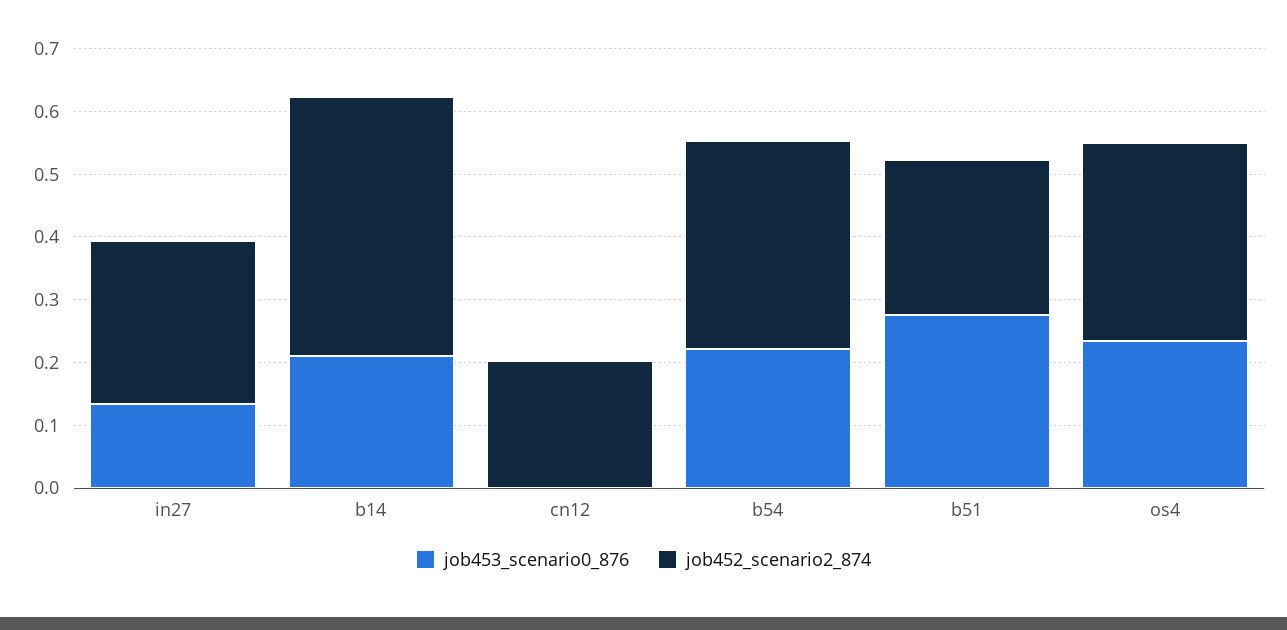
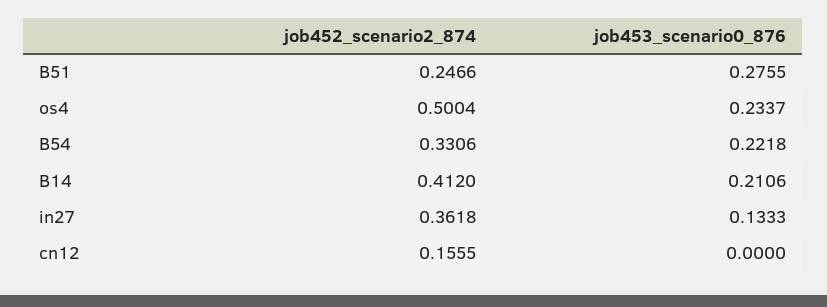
  {
    "job453_scenario0_876": {
      "in27": 0.1333,
      "b14": 0.2106,
      "cn12": 0,
      "b54": 0.2218,
      "b51": 0.2755,
      "os4": 0.2337
    },
    "job452_scenario2_874": {
-     "in27": 0.26,
+     "in27": 0.3618,
      "b14": 0.412,
-     "cn12": 0.2,
+     "cn12": 0.1555,
      "b54": 0.3306,
      "b51": 0.2466,
-     "os4": 0.32
+     "os4": 0.5004
    }
  }

